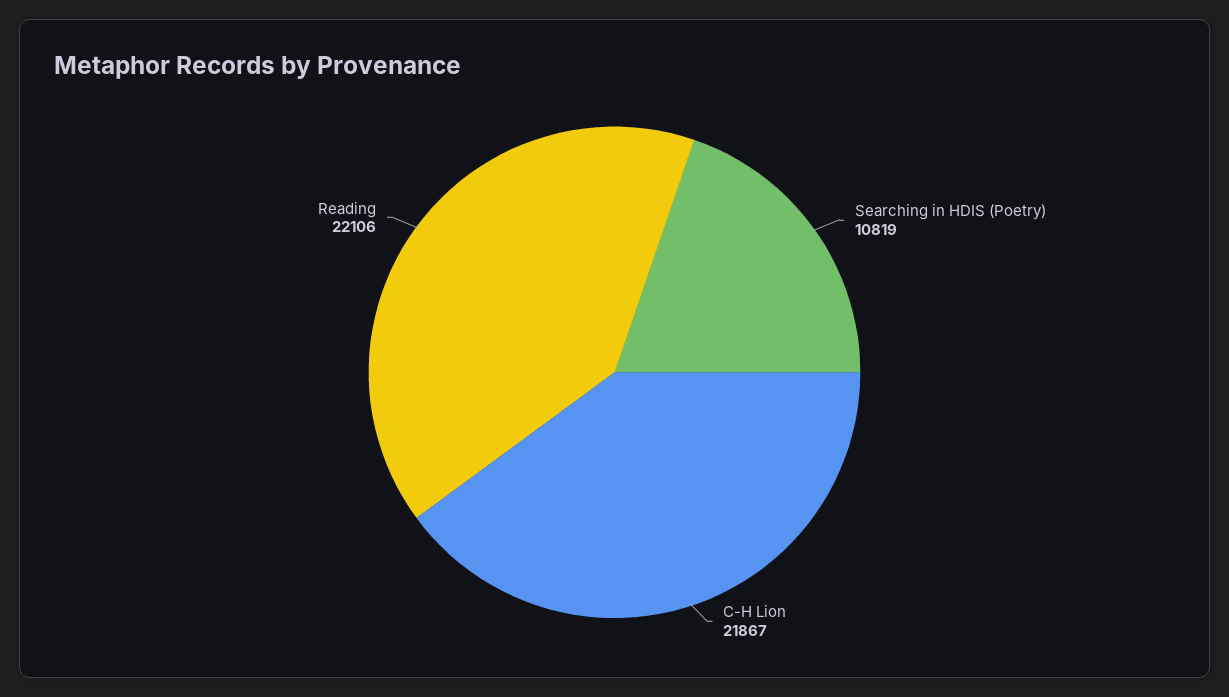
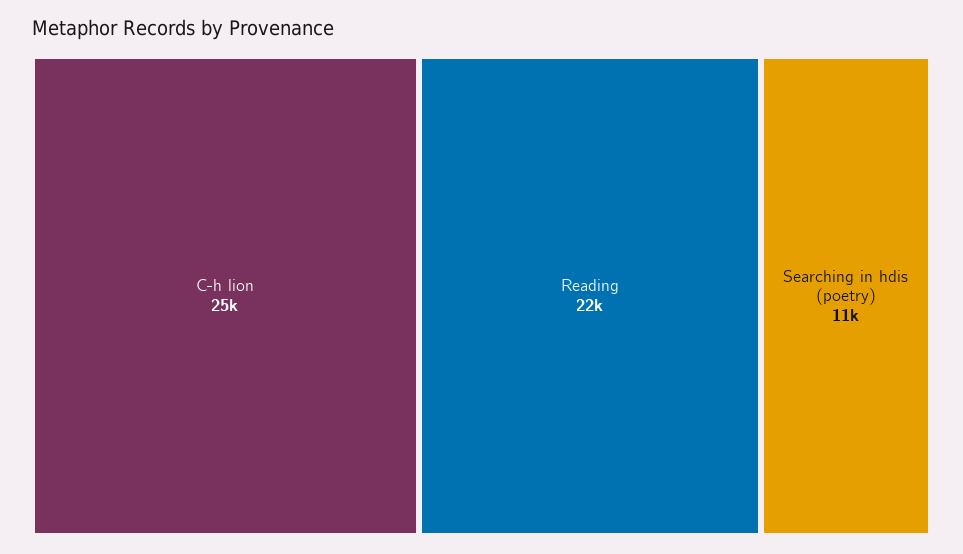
  {
    "Searching in HDIS (Poetry)": 10819,
-   "C-H Lion": 21867,
+   "C-H Lion": 25000,
    "Reading": 22106
  }

